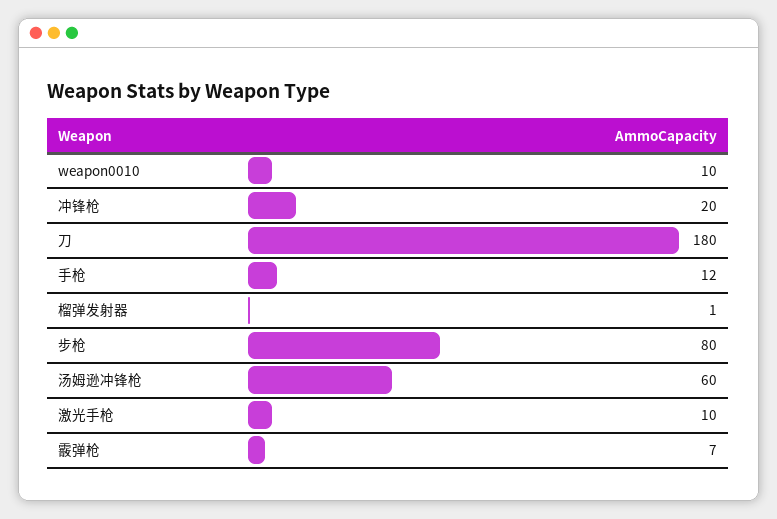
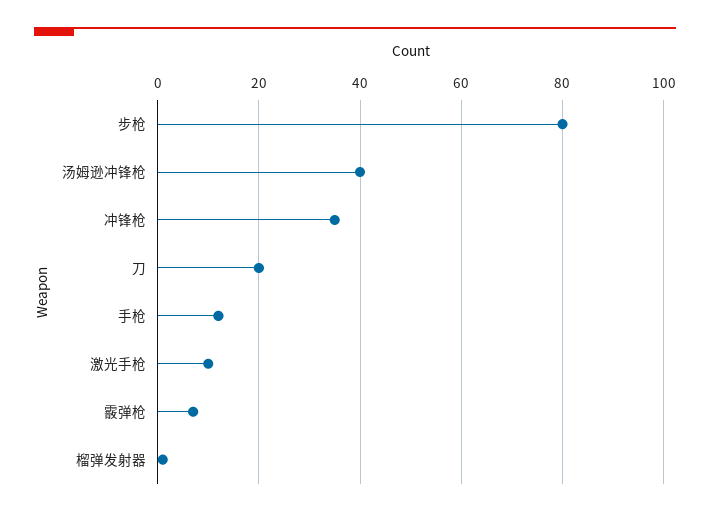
  {
-   "weapon0010": 10,
-   "冲锋枪": 20,
+   "冲锋枪": 35,
-   "刀": 180,
+   "刀": 20,
    "手枪": 12,
    "榴弹发射器": 1,
    "步枪": 80,
-   "汤姆逊冲锋枪": 60,
+   "汤姆逊冲锋枪": 40,
    "激光手枪": 10,
    "霰弹枪": 7
  }

